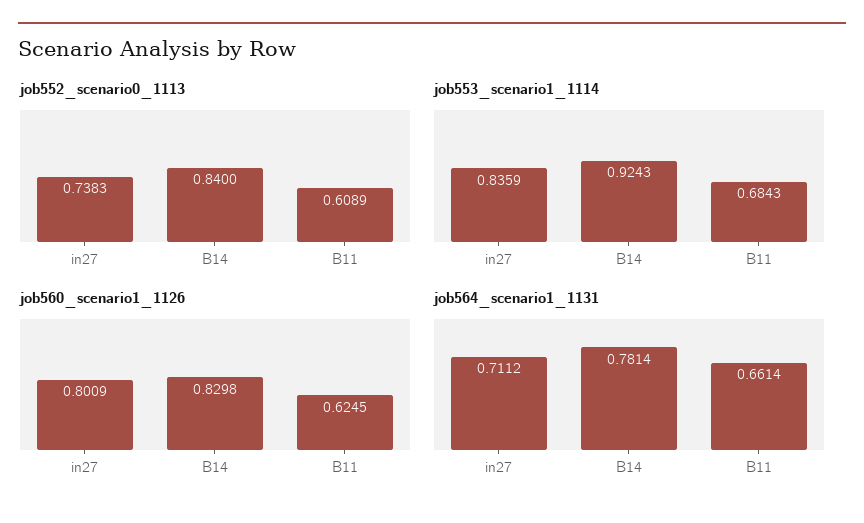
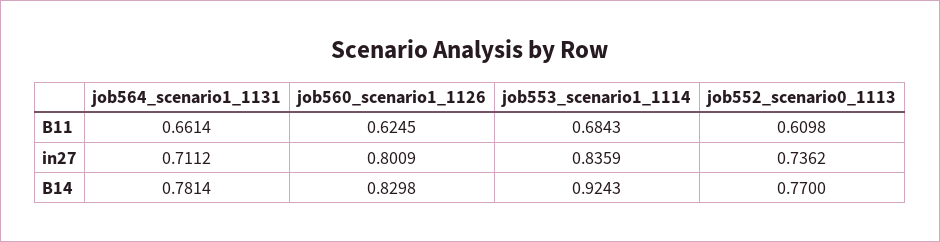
  {
    "job552_scenario0_1113": {
-     "in27": 0.7383,
+     "in27": 0.7362,
-     "B14": 0.84,
+     "B14": 0.77,
-     "B11": 0.6089
+     "B11": 0.6098
    },
    "job553_scenario1_1114": {
      "in27": 0.8359,
      "B14": 0.9243,
      "B11": 0.6843
    },
    "job560_scenario1_1126": {
      "in27": 0.8009,
      "B14": 0.8298,
      "B11": 0.6245
    },
    "job564_scenario1_1131": {
      "in27": 0.7112,
      "B14": 0.7814,
      "B11": 0.6614
    }
  }

